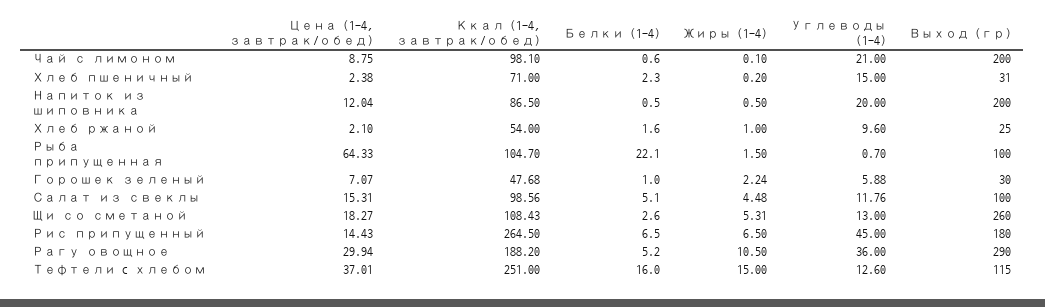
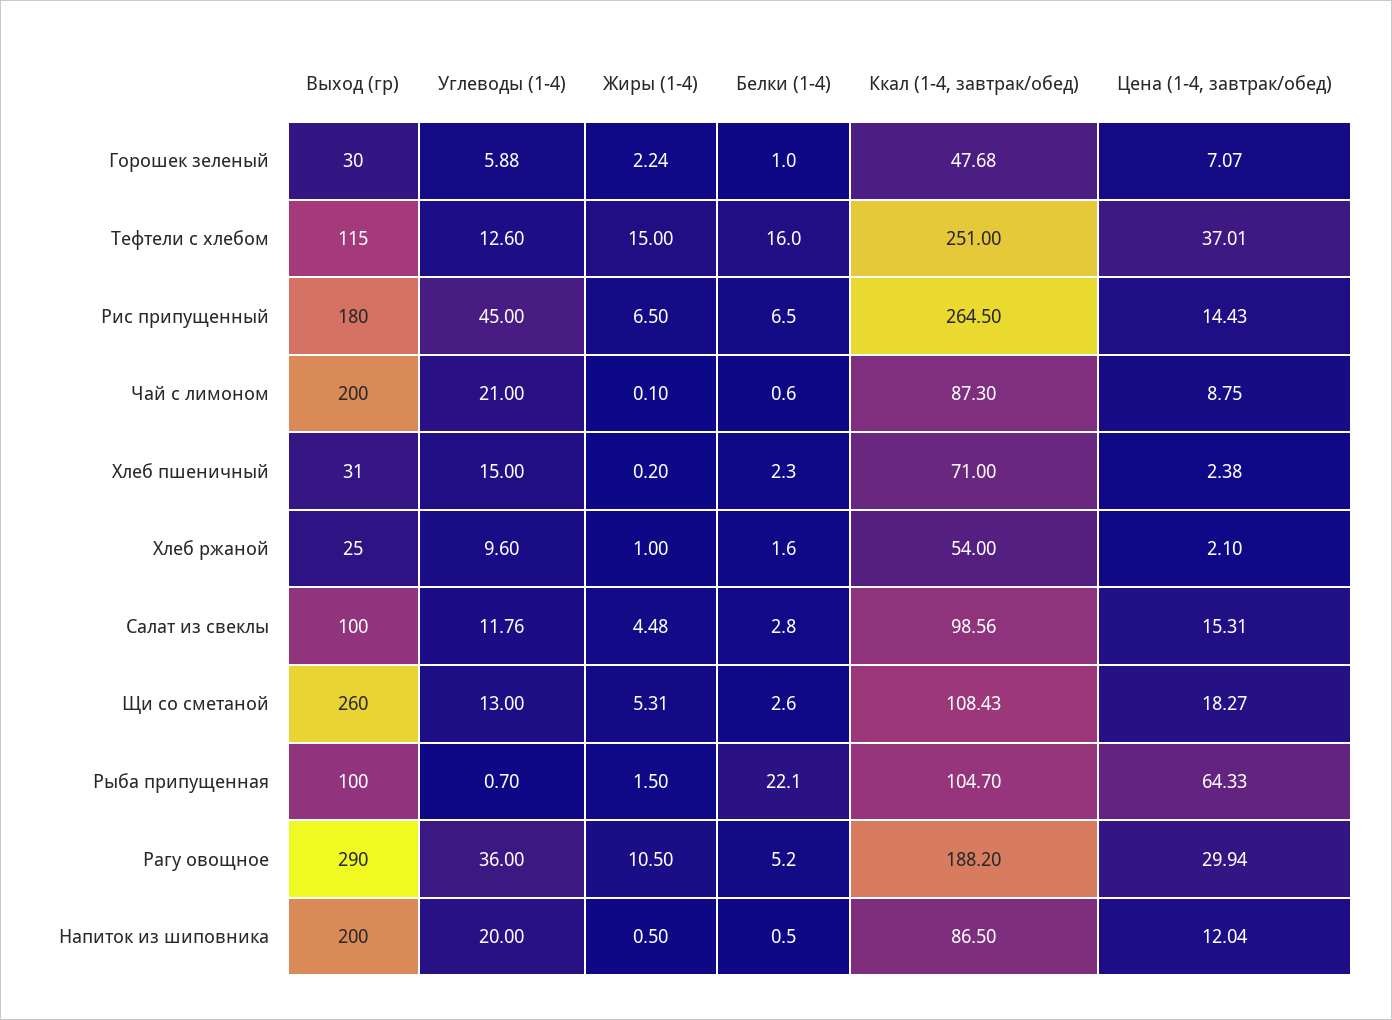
  {
    "Цена (1-4, завтрак/обед)": {
      "Чай с лимоном": 8.75,
      "Хлеб пшеничный": 2.38,
      "Напиток из шиповника": 12.04,
      "Хлеб ржаной": 2.1,
      "Рыба припущенная": 64.33,
      "Горошек зеленый": 7.07,
      "Салат из свеклы": 15.31,
      "Щи со сметаной": 18.27,
      "Рис припущенный": 14.43,
      "Рагу овощное": 29.94,
      "Тефтели c хлебом": 37.01
    },
    "Ккал (1-4, завтрак/обед)": {
-     "Чай с лимоном": 98.1,
+     "Чай с лимоном": 87.3,
      "Хлеб пшеничный": 71,
      "Напиток из шиповника": 86.5,
      "Хлеб ржаной": 54,
      "Рыба припущенная": 104.7,
      "Горошек зеленый": 47.68,
      "Салат из свеклы": 98.56,
      "Щи со сметаной": 108.43,
      "Рис припущенный": 264.5,
      "Рагу овощное": 188.2,
      "Тефтели c хлебом": 251
    },
    "Белки (1-4)": {
      "Чай с лимоном": 0.6,
      "Хлеб пшеничный": 2.3,
      "Напиток из шиповника": 0.5,
      "Хлеб ржаной": 1.6,
      "Рыба припущенная": 22.1,
      "Горошек зеленый": 1,
-     "Салат из свеклы": 5.1,
+     "Салат из свеклы": 2.8,
      "Щи со сметаной": 2.6,
      "Рис припущенный": 6.5,
      "Рагу овощное": 5.2,
      "Тефтели c хлебом": 16
    },
    "Жиры (1-4)": {
      "Чай с лимоном": 0.1,
      "Хлеб пшеничный": 0.2,
      "Напиток из шиповника": 0.5,
      "Хлеб ржаной": 1,
      "Рыба припущенная": 1.5,
      "Горошек зеленый": 2.24,
      "Салат из свеклы": 4.48,
      "Щи со сметаной": 5.31,
      "Рис припущенный": 6.5,
      "Рагу овощное": 10.5,
      "Тефтели c хлебом": 15
    },
    "Углеводы (1-4)": {
      "Чай с лимоном": 21,
      "Хлеб пшеничный": 15,
      "Напиток из шиповника": 20,
      "Хлеб ржаной": 9.6,
      "Рыба припущенная": 0.7,
      "Горошек зеленый": 5.88,
      "Салат из свеклы": 11.76,
      "Щи со сметаной": 13,
      "Рис припущенный": 45,
      "Рагу овощное": 36,
      "Тефтели c хлебом": 12.6
    },
    "Выход (гр)": {
      "Чай с лимоном": 200,
      "Хлеб пшеничный": 31,
      "Напиток из шиповника": 200,
      "Хлеб ржаной": 25,
      "Рыба припущенная": 100,
      "Горошек зеленый": 30,
      "Салат из свеклы": 100,
      "Щи со сметаной": 260,
      "Рис припущенный": 180,
      "Рагу овощное": 290,
      "Тефтели c хлебом": 115
    }
  }

